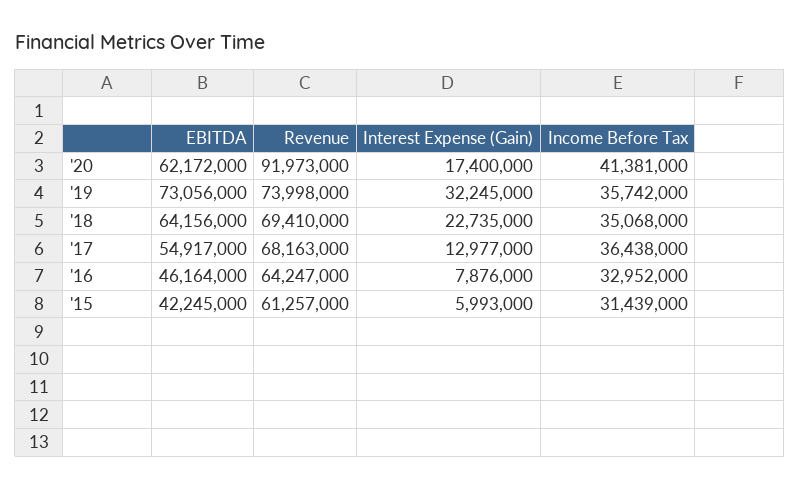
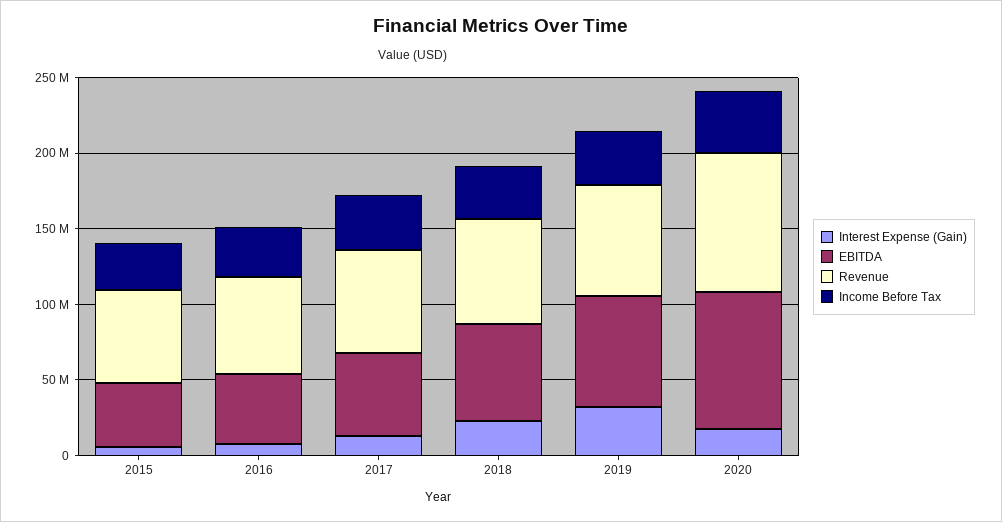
  {
    "EBITDA": {
-     "'20": 62172000,
+     "'20": 90000000,
      "'19": 73056000,
      "'18": 64156000,
      "'17": 54917000,
      "'16": 46164000,
      "'15": 42245000
    },
    "Revenue": {
      "'20": 91973000,
      "'19": 73998000,
      "'18": 69410000,
      "'17": 68163000,
      "'16": 64247000,
      "'15": 61257000
    },
    "Interest Expense (Gain)": {
      "'20": 17400000,
      "'19": 32245000,
      "'18": 22735000,
      "'17": 12977000,
      "'16": 7876000,
      "'15": 5993000
    },
    "Income Before Tax": {
      "'20": 41381000,
      "'19": 35742000,
      "'18": 35068000,
      "'17": 36438000,
      "'16": 32952000,
      "'15": 31439000
    }
  }

